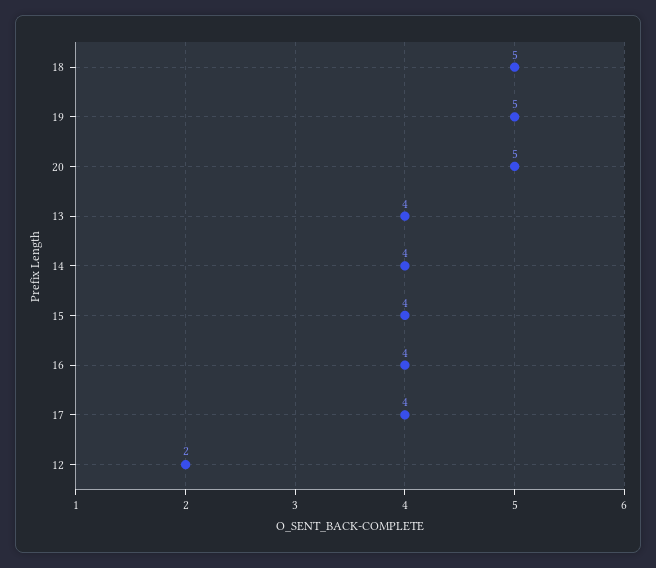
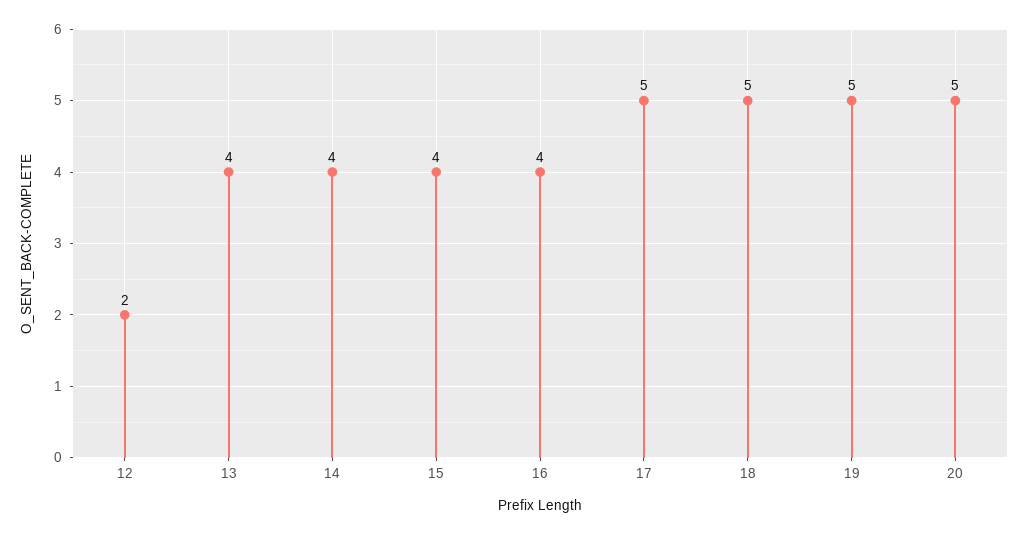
  {
    "18": 5,
    "19": 5,
    "20": 5,
    "13": 4,
    "14": 4,
    "15": 4,
    "16": 4,
-   "17": 4,
+   "17": 5,
    "12": 2
  }

